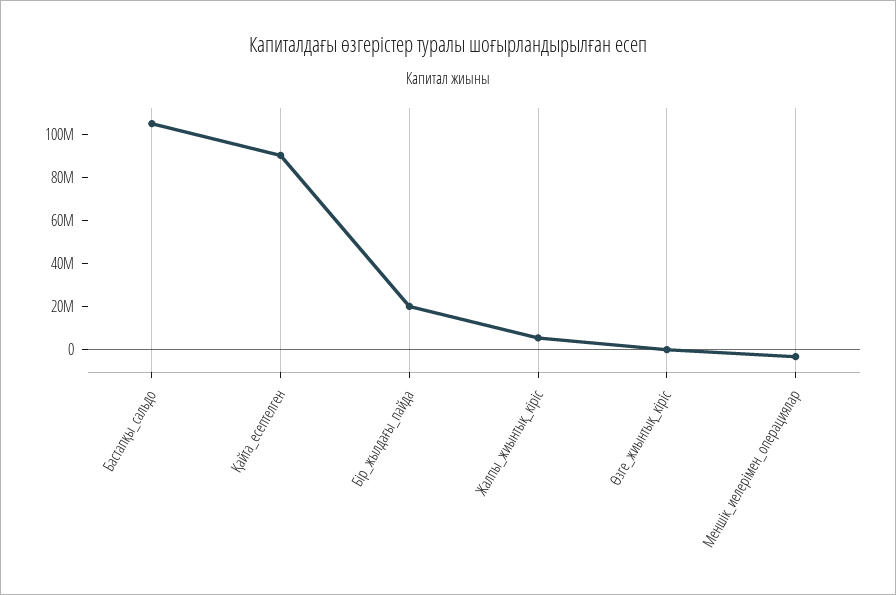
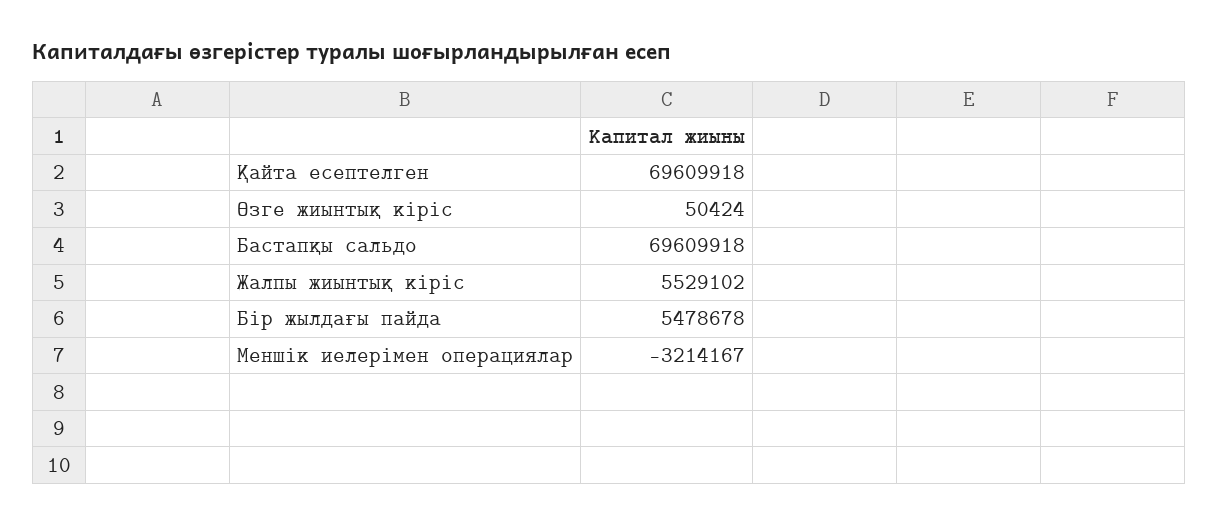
  {
-   "Бастапқы_сальдо": 105000000,
+   "Бастапқы_сальдо": 69609918,
-   "Қайта_есептелген": 90000000,
+   "Қайта_есептелген": 69609918,
-   "Бір_жылдағы_пайда": 20000000,
+   "Бір_жылдағы_пайда": 5478678,
    "Жалпы_жиынтық_кіріс": 5529102,
    "Өзге_жиынтық_кіріс": 50424,
    "Меншік_иелерімен_операциялар": -3214167
  }

